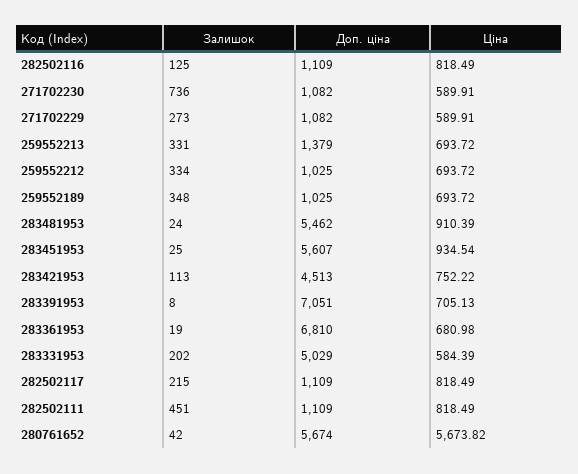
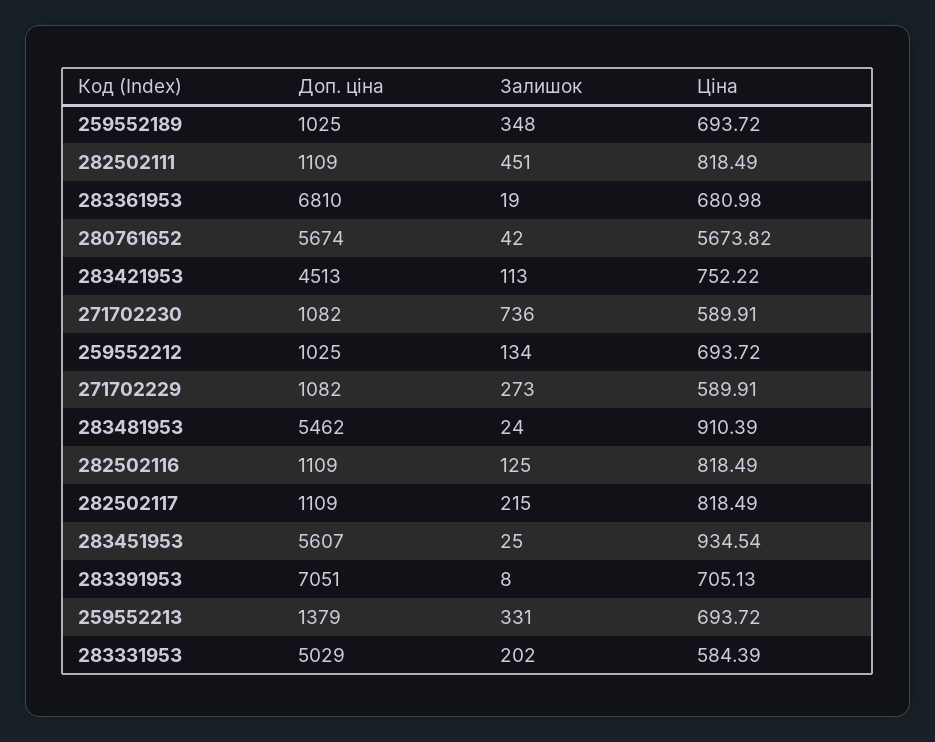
  {
    "Залишок": {
      "282502116": 125,
      "271702230": 736,
      "271702229": 273,
      "259552213": 331,
-     "259552212": 334,
+     "259552212": 134,
      "259552189": 348,
      "283481953": 24,
      "283451953": 25,
      "283421953": 113,
      "283391953": 8,
      "283361953": 19,
      "283331953": 202,
      "282502117": 215,
      "282502111": 451,
      "280761652": 42
    },
    "Доп. ціна": {
      "282502116": 1109,
      "271702230": 1082,
      "271702229": 1082,
      "259552213": 1379,
      "259552212": 1025,
      "259552189": 1025,
      "283481953": 5462,
      "283451953": 5607,
      "283421953": 4513,
      "283391953": 7051,
      "283361953": 6810,
      "283331953": 5029,
      "282502117": 1109,
      "282502111": 1109,
      "280761652": 5674
    },
    "Ціна": {
      "282502116": 818.49,
      "271702230": 589.91,
      "271702229": 589.91,
      "259552213": 693.72,
      "259552212": 693.72,
      "259552189": 693.72,
      "283481953": 910.39,
      "283451953": 934.54,
      "283421953": 752.22,
      "283391953": 705.13,
      "283361953": 680.98,
      "283331953": 584.39,
      "282502117": 818.49,
      "282502111": 818.49,
      "280761652": 5673.82
    }
  }

